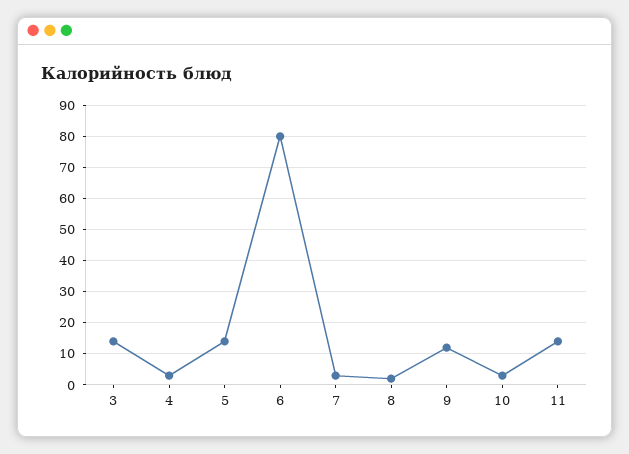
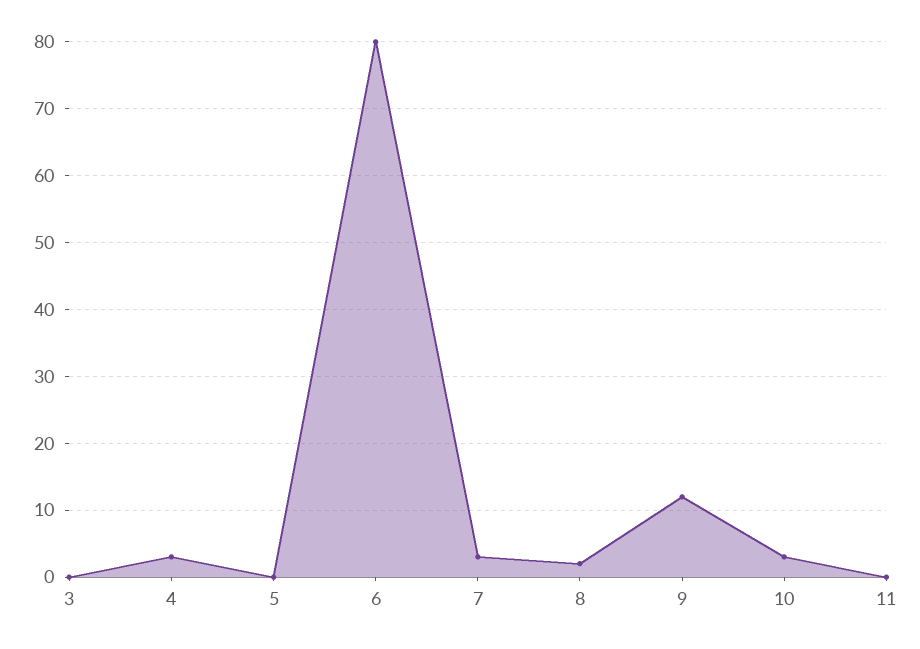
  {
-   "3": 15,
+   "3": 0,
    "4": 3,
-   "5": 15,
+   "5": 0,
    "6": 80,
    "7": 3,
    "8": 2,
    "9": 12,
    "10": 3,
-   "11": 15
+   "11": 0
  }

